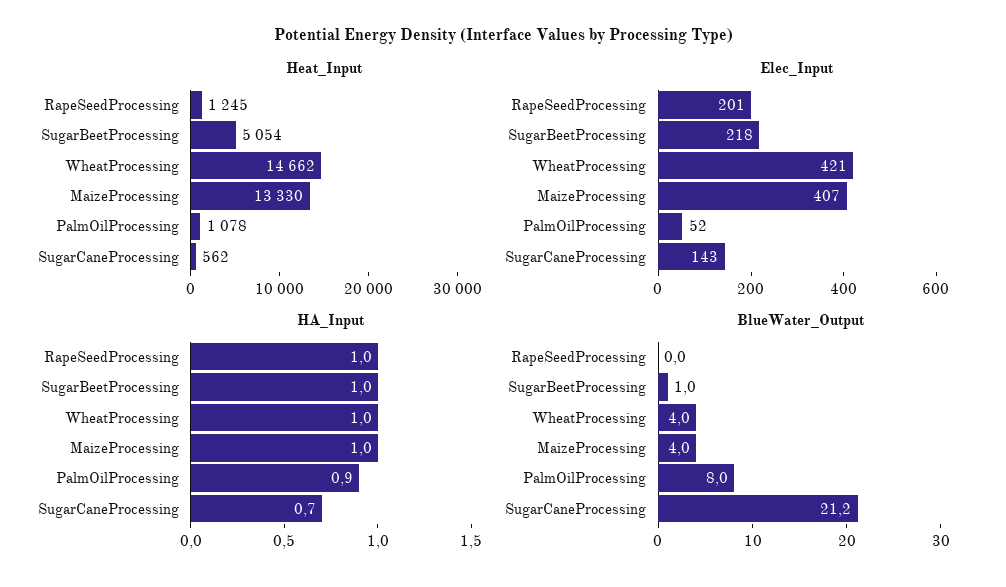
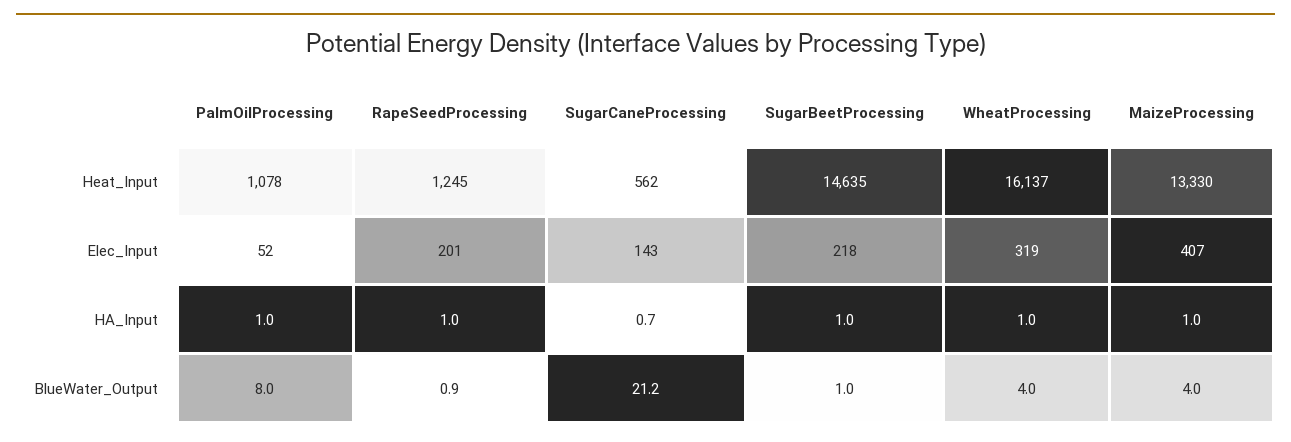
  {
    "Heat_Input": {
      "RapeSeedProcessing": 1245,
-     "SugarBeetProcessing": 5054,
+     "SugarBeetProcessing": 14635,
-     "WheatProcessing": 14662,
+     "WheatProcessing": 16137,
      "MaizeProcessing": 13330,
      "PalmOilProcessing": 1078,
      "SugarCaneProcessing": 562
    },
    "Elec_Input": {
      "RapeSeedProcessing": 201,
      "SugarBeetProcessing": 218,
-     "WheatProcessing": 421,
+     "WheatProcessing": 319,
      "MaizeProcessing": 407,
      "PalmOilProcessing": 52,
      "SugarCaneProcessing": 143
    },
    "HA_Input": {
      "RapeSeedProcessing": 1,
      "SugarBeetProcessing": 1,
      "WheatProcessing": 1,
      "MaizeProcessing": 1,
-     "PalmOilProcessing": 0.9,
+     "PalmOilProcessing": 1,
      "SugarCaneProcessing": 0.7
    },
    "BlueWater_Output": {
-     "RapeSeedProcessing": 0,
+     "RapeSeedProcessing": 0.9,
      "SugarBeetProcessing": 1,
      "WheatProcessing": 4,
      "MaizeProcessing": 4,
      "PalmOilProcessing": 8,
      "SugarCaneProcessing": 21.2
    }
  }

